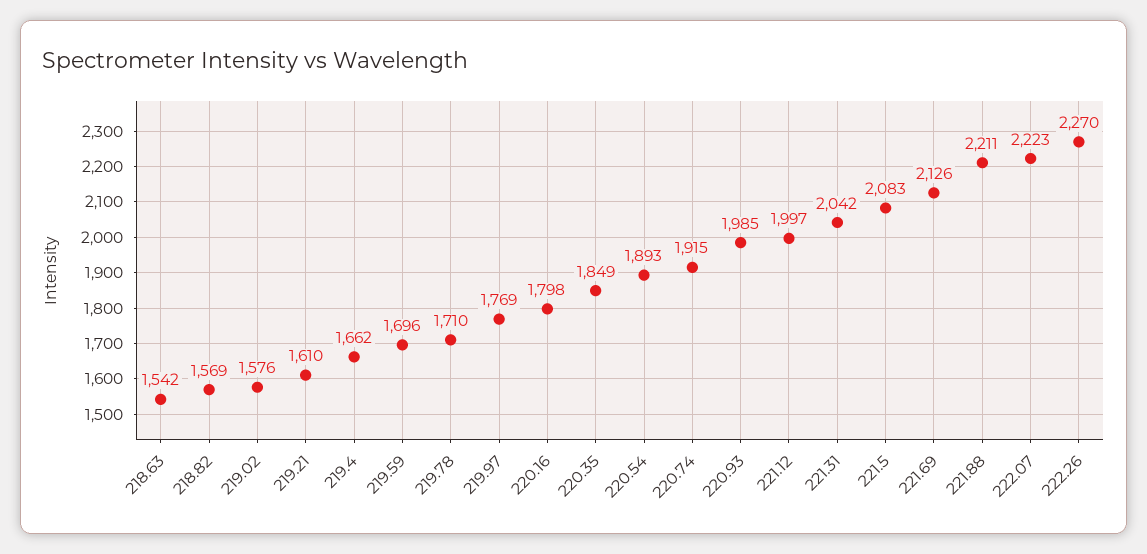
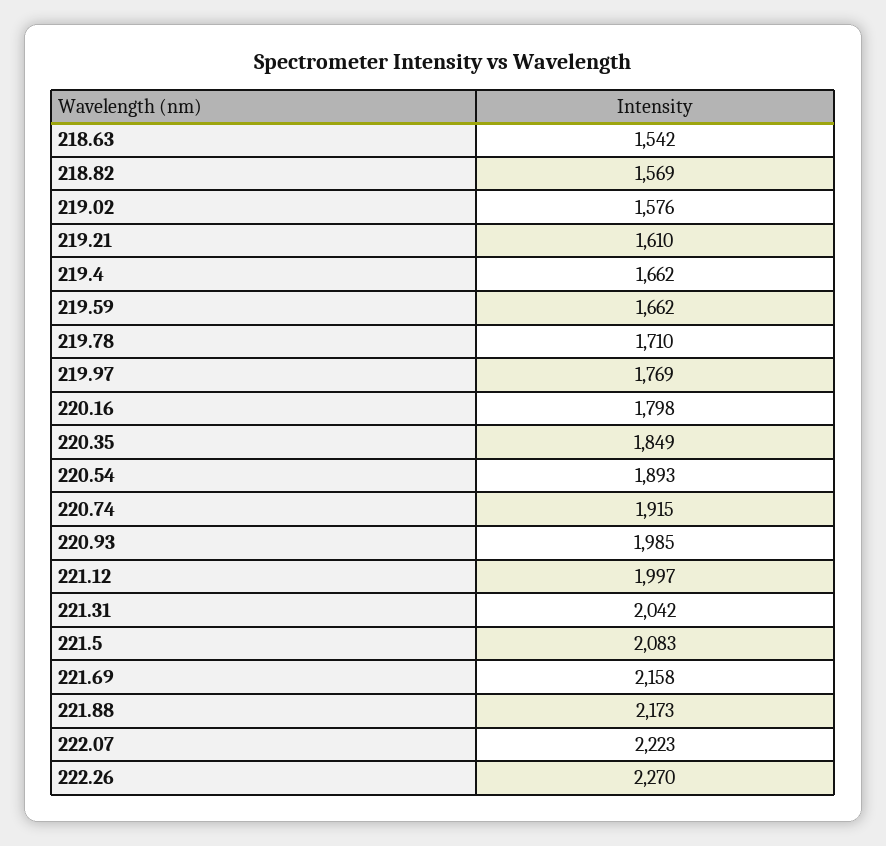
  {
    "218.63": 1542,
    "218.82": 1569,
    "219.02": 1576,
    "219.21": 1610,
    "219.4": 1662,
-   "219.59": 1696,
+   "219.59": 1662,
    "219.78": 1710,
    "219.97": 1769,
    "220.16": 1798,
    "220.35": 1849,
    "220.54": 1893,
    "220.74": 1915,
    "220.93": 1985,
    "221.12": 1997,
    "221.31": 2042,
    "221.5": 2083,
-   "221.69": 2126,
+   "221.69": 2158,
-   "221.88": 2211,
+   "221.88": 2173,
    "222.07": 2223,
    "222.26": 2270
  }

